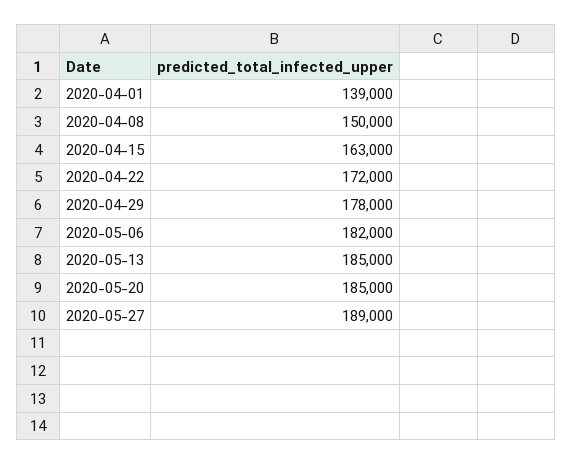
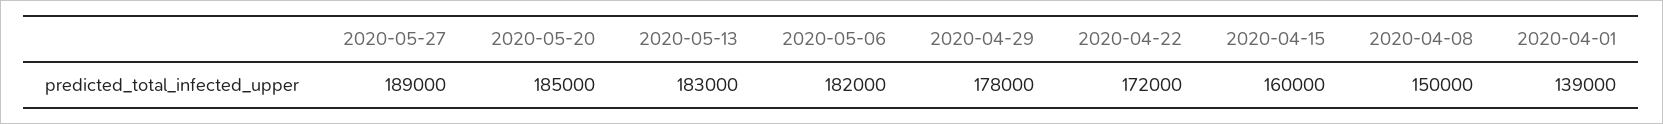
  {
    "2020-04-01": 139000,
    "2020-04-08": 150000,
-   "2020-04-15": 163000,
+   "2020-04-15": 160000,
    "2020-04-22": 172000,
    "2020-04-29": 178000,
    "2020-05-06": 182000,
-   "2020-05-13": 185000,
+   "2020-05-13": 183000,
    "2020-05-20": 185000,
    "2020-05-27": 189000
  }

